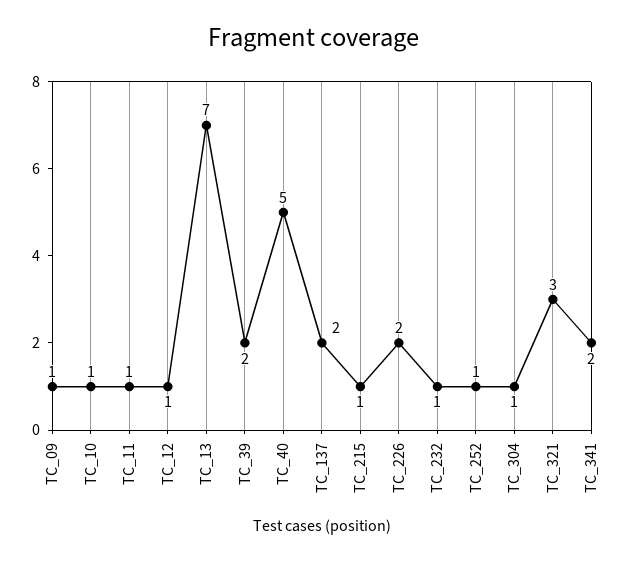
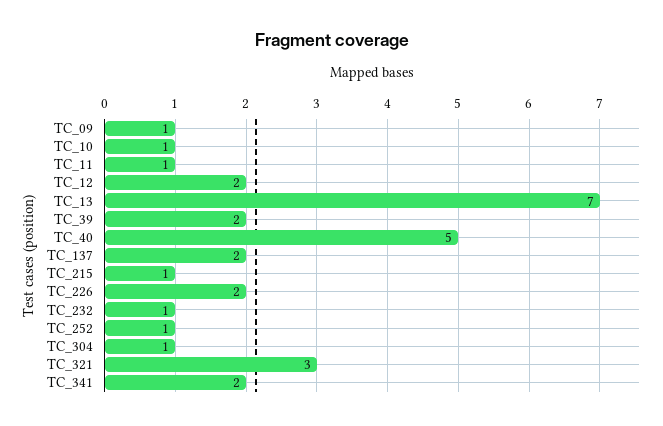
  {
    "TC_09": 1,
    "TC_10": 1,
    "TC_11": 1,
-   "TC_12": 1,
+   "TC_12": 2,
    "TC_13": 7,
    "TC_39": 2,
    "TC_40": 5,
    "TC_137": 2,
    "TC_215": 1,
    "TC_226": 2,
    "TC_232": 1,
    "TC_252": 1,
    "TC_304": 1,
    "TC_321": 3,
    "TC_341": 2
  }

